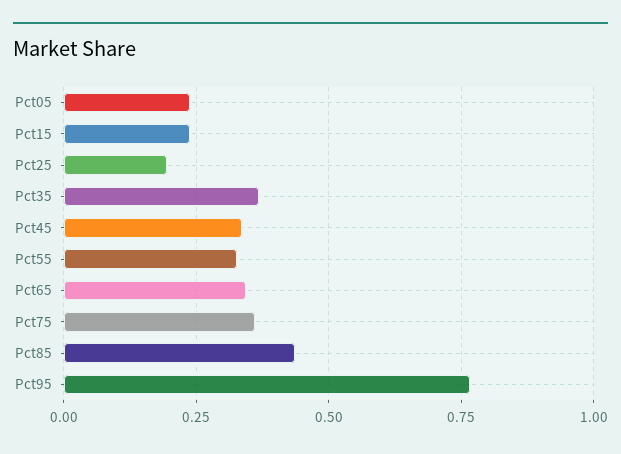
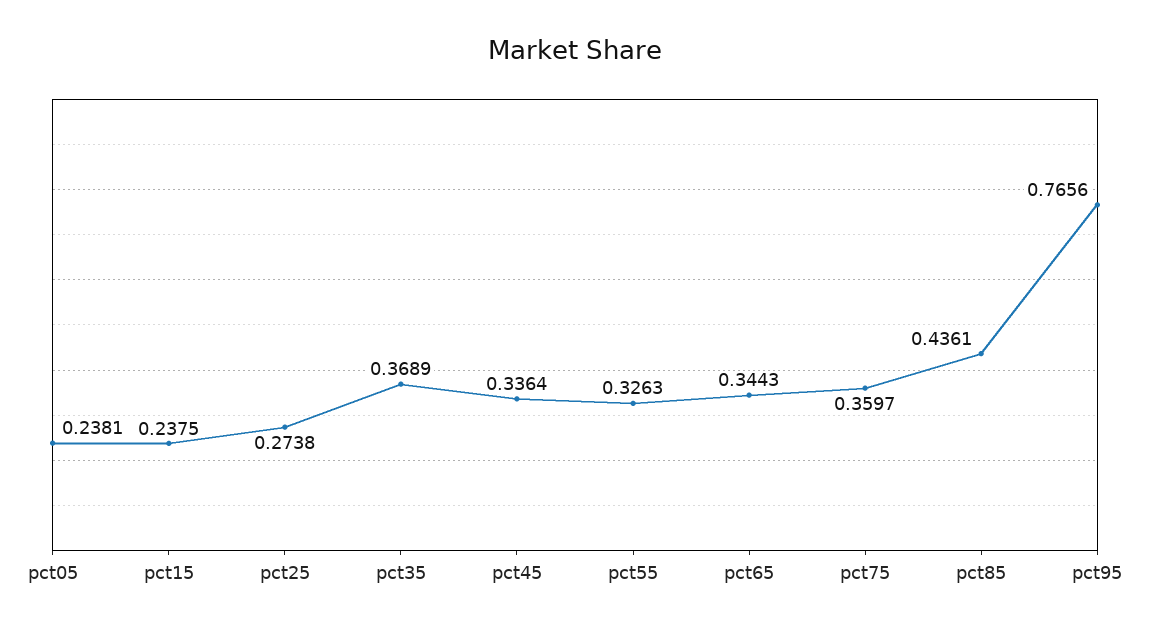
  {
    "Pct05": 0.2381,
    "Pct15": 0.2375,
-   "Pct25": 0.2,
+   "Pct25": 0.2738,
    "Pct35": 0.3689,
    "Pct45": 0.3364,
    "Pct55": 0.3263,
    "Pct65": 0.3443,
    "Pct75": 0.3597,
    "Pct85": 0.4361,
    "Pct95": 0.7656
  }

